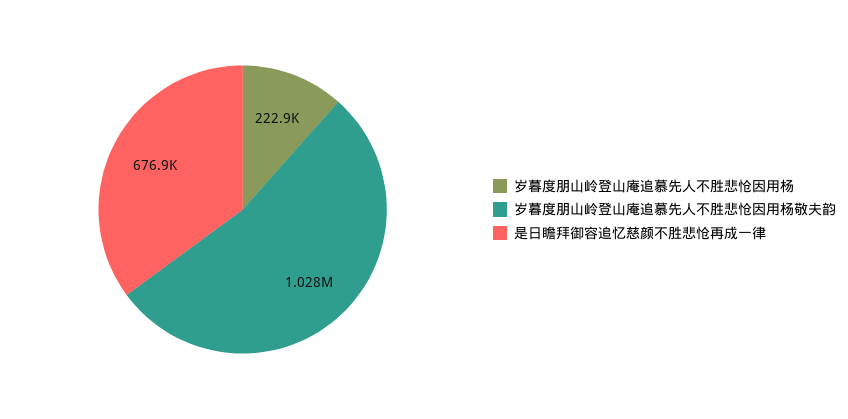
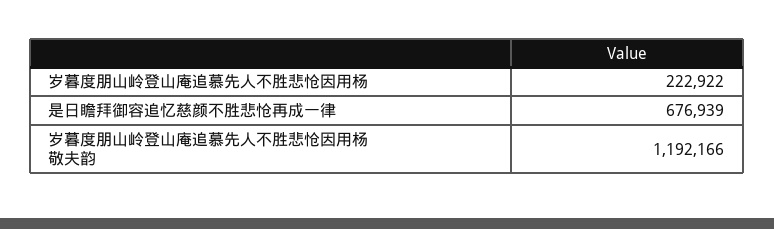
  {
    "岁暮度朋山岭登山庵追慕先人不胜悲怆因用杨": 222922,
-   "岁暮度朋山岭登山庵追慕先人不胜悲怆因用杨敬夫韵": 1028000,
+   "岁暮度朋山岭登山庵追慕先人不胜悲怆因用杨敬夫韵": 1192166,
    "是日瞻拜御容追忆慈颜不胜悲怆再成一律": 676939
  }

